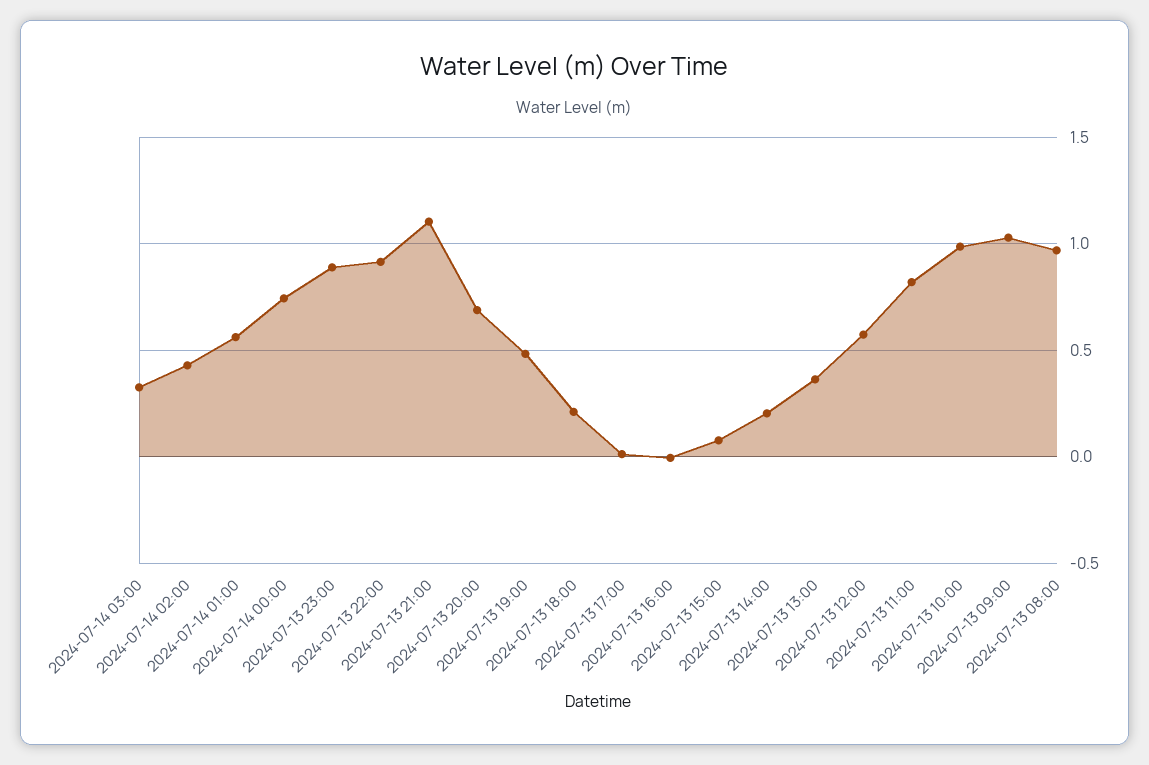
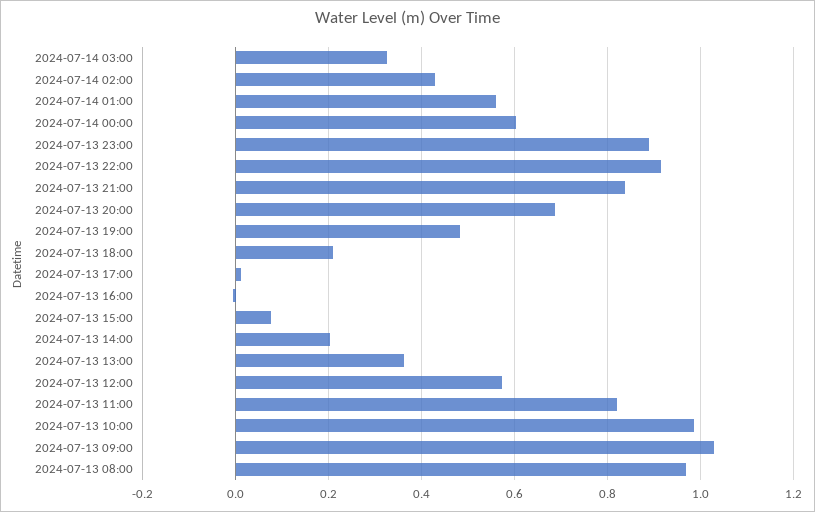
  {
    "2024-07-14 03:00": 0.32,
    "2024-07-14 02:00": 0.42,
    "2024-07-14 01:00": 0.56,
-   "2024-07-14 00:00": 0.75,
+   "2024-07-14 00:00": 0.6,
    "2024-07-13 23:00": 0.88,
    "2024-07-13 22:00": 0.92,
-   "2024-07-13 21:00": 1.1,
+   "2024-07-13 21:00": 0.84,
    "2024-07-13 20:00": 0.68,
    "2024-07-13 19:00": 0.48,
    "2024-07-13 18:00": 0.22,
    "2024-07-13 17:00": 0.02,
    "2024-07-13 16:00": 0,
    "2024-07-13 15:00": 0.08,
    "2024-07-13 14:00": 0.2,
    "2024-07-13 13:00": 0.36,
    "2024-07-13 12:00": 0.58,
    "2024-07-13 11:00": 0.82,
    "2024-07-13 10:00": 0.98,
    "2024-07-13 09:00": 1.02,
    "2024-07-13 08:00": 0.96
  }

